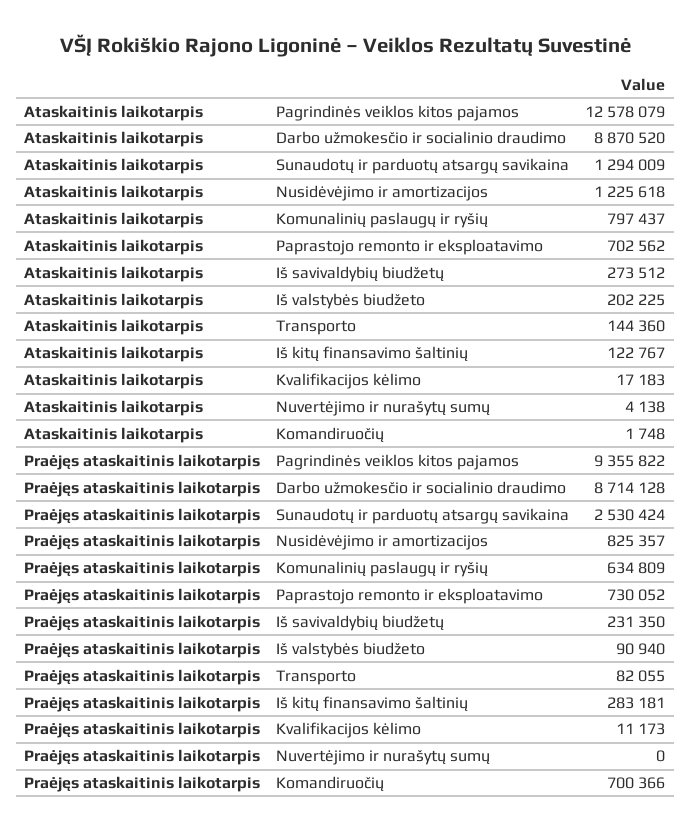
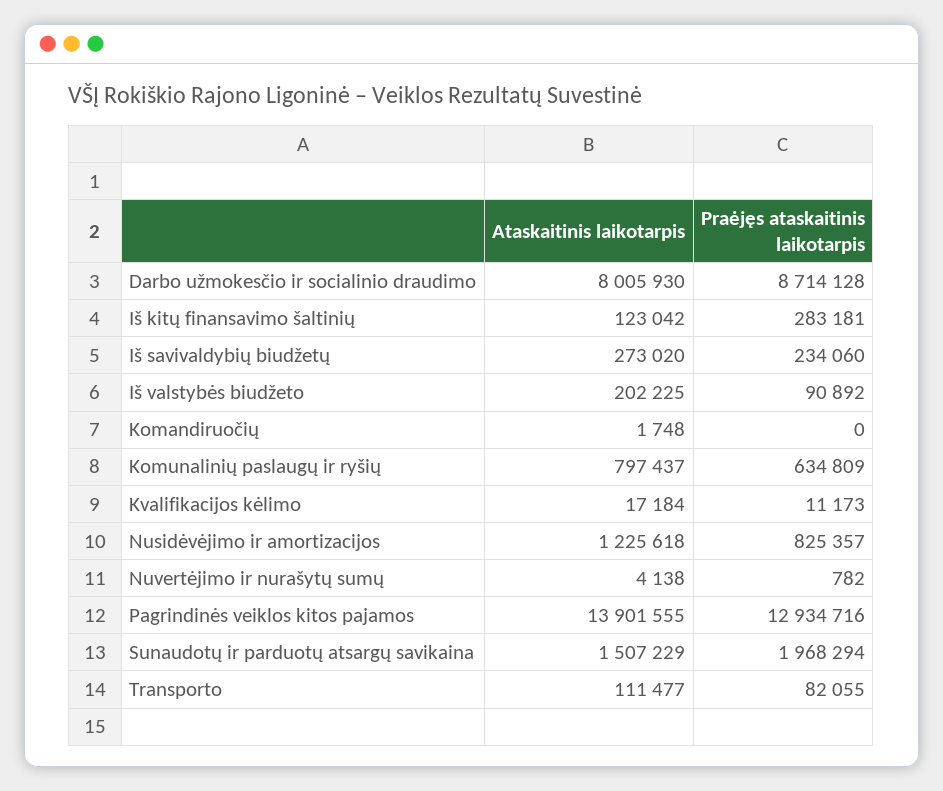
  {
    "Ataskaitinis laikotarpis": {
-     "Pagrindinės veiklos kitos pajamos": 12578079,
+     "Pagrindinės veiklos kitos pajamos": 13901555,
-     "Darbo užmokesčio ir socialinio draudimo": 8870520,
+     "Darbo užmokesčio ir socialinio draudimo": 8005930,
-     "Sunaudotų ir parduotų atsargų savikaina": 1294009,
+     "Sunaudotų ir parduotų atsargų savikaina": 1507229,
      "Nusidėvėjimo ir amortizacijos": 1225618,
      "Komunalinių paslaugų ir ryšių": 797437,
-     "Paprastojo remonto ir eksploatavimo": 702562,
-     "Iš savivaldybių biudžetų": 273512,
+     "Iš savivaldybių biudžetų": 273020,
      "Iš valstybės biudžeto": 202225,
-     "Transporto": 144360,
+     "Transporto": 111477,
-     "Iš kitų finansavimo šaltinių": 122767,
+     "Iš kitų finansavimo šaltinių": 123042,
-     "Kvalifikacijos kėlimo": 17183,
+     "Kvalifikacijos kėlimo": 17184,
      "Nuvertėjimo ir nurašytų sumų": 4138,
      "Komandiruočių": 1748
    },
    "Praėjęs ataskaitinis laikotarpis": {
-     "Pagrindinės veiklos kitos pajamos": 9355822,
+     "Pagrindinės veiklos kitos pajamos": 12934716,
      "Darbo užmokesčio ir socialinio draudimo": 8714128,
-     "Sunaudotų ir parduotų atsargų savikaina": 2530424,
+     "Sunaudotų ir parduotų atsargų savikaina": 1968294,
      "Nusidėvėjimo ir amortizacijos": 825357,
      "Komunalinių paslaugų ir ryšių": 634809,
-     "Paprastojo remonto ir eksploatavimo": 730052,
-     "Iš savivaldybių biudžetų": 231350,
+     "Iš savivaldybių biudžetų": 234060,
-     "Iš valstybės biudžeto": 90940,
+     "Iš valstybės biudžeto": 90892,
      "Transporto": 82055,
      "Iš kitų finansavimo šaltinių": 283181,
      "Kvalifikacijos kėlimo": 11173,
-     "Nuvertėjimo ir nurašytų sumų": 0,
+     "Nuvertėjimo ir nurašytų sumų": 782,
-     "Komandiruočių": 700366
+     "Komandiruočių": 0
    }
  }

